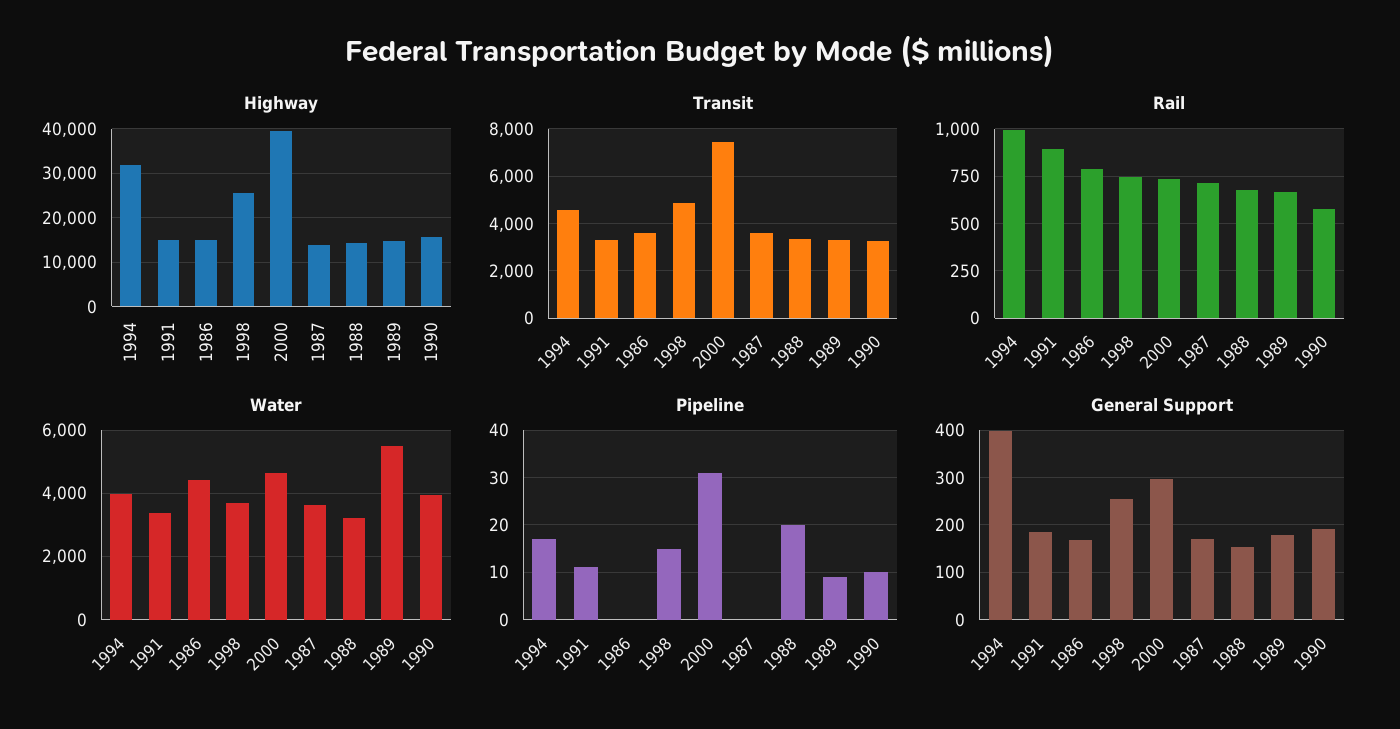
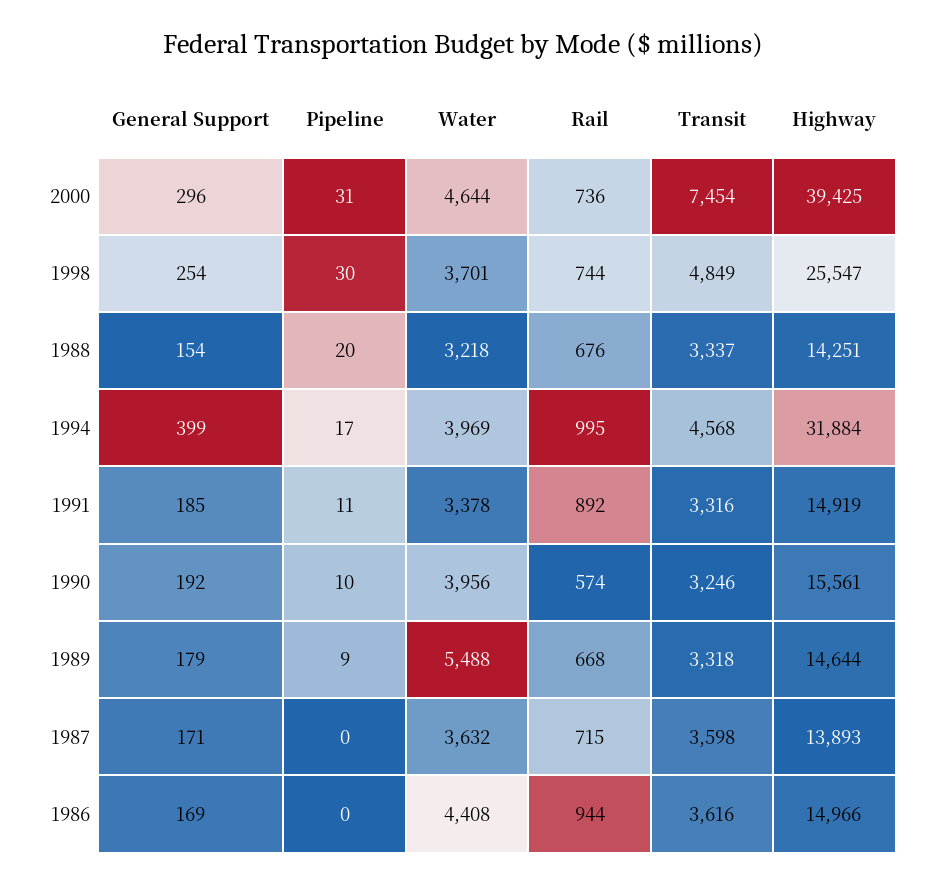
  {
    "Highway": {
      "1994": 31884,
      "1991": 14919,
      "1986": 14966,
      "1998": 25547,
      "2000": 39425,
      "1987": 13893,
      "1988": 14251,
      "1989": 14644,
      "1990": 15561
    },
    "Transit": {
      "1994": 4568,
      "1991": 3316,
      "1986": 3616,
      "1998": 4849,
      "2000": 7454,
      "1987": 3598,
      "1988": 3337,
      "1989": 3318,
      "1990": 3246
    },
    "Rail": {
      "1994": 995,
      "1991": 892,
-     "1986": 800,
+     "1986": 944,
      "1998": 744,
      "2000": 736,
      "1987": 715,
      "1988": 676,
      "1989": 668,
      "1990": 574
    },
    "Water": {
      "1994": 3969,
      "1991": 3378,
      "1986": 4408,
      "1998": 3701,
      "2000": 4644,
      "1987": 3632,
      "1988": 3218,
      "1989": 5488,
      "1990": 3956
    },
    "Pipeline": {
      "1994": 17,
      "1991": 11,
      "1986": 0,
-     "1998": 15,
+     "1998": 30,
      "2000": 31,
      "1987": 0,
      "1988": 20,
      "1989": 9,
      "1990": 10
    },
    "General Support": {
      "1994": 399,
      "1991": 185,
      "1986": 169,
      "1998": 254,
      "2000": 296,
      "1987": 171,
      "1988": 154,
      "1989": 179,
      "1990": 192
    }
  }

